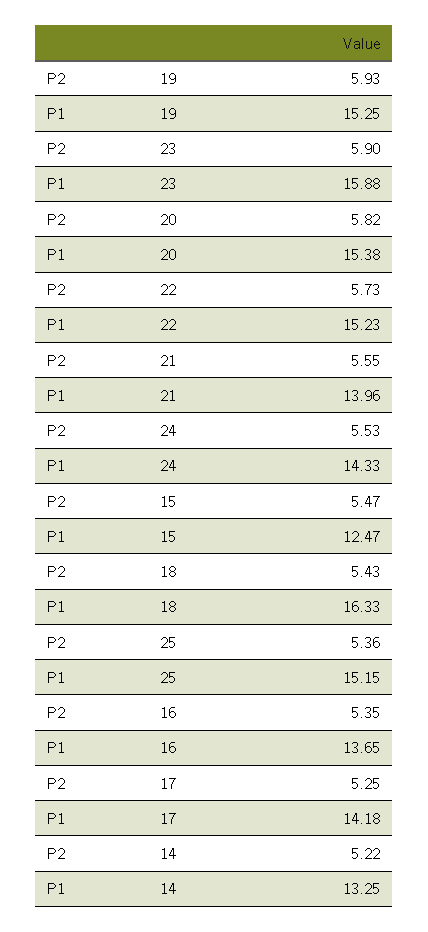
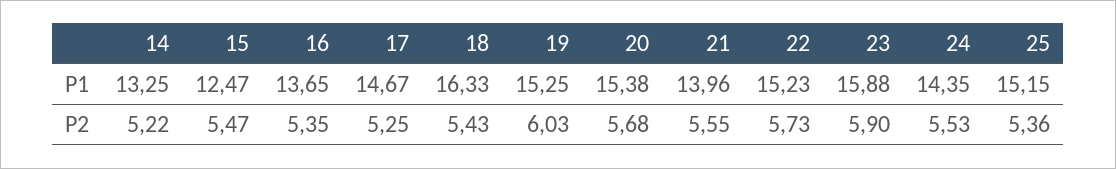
  {
    "P2": {
-     "19": 5.93,
+     "19": 6.03,
      "23": 5.9,
-     "20": 5.82,
+     "20": 5.68,
      "22": 5.73,
      "21": 5.55,
      "24": 5.53,
      "15": 5.47,
      "18": 5.43,
      "25": 5.36,
      "16": 5.35,
      "17": 5.25,
      "14": 5.22
    },
    "P1": {
      "19": 15.25,
      "23": 15.88,
      "20": 15.38,
      "22": 15.23,
      "21": 13.96,
-     "24": 14.33,
+     "24": 14.35,
      "15": 12.47,
      "18": 16.33,
      "25": 15.15,
      "16": 13.65,
-     "17": 14.18,
+     "17": 14.67,
      "14": 13.25
    }
  }

